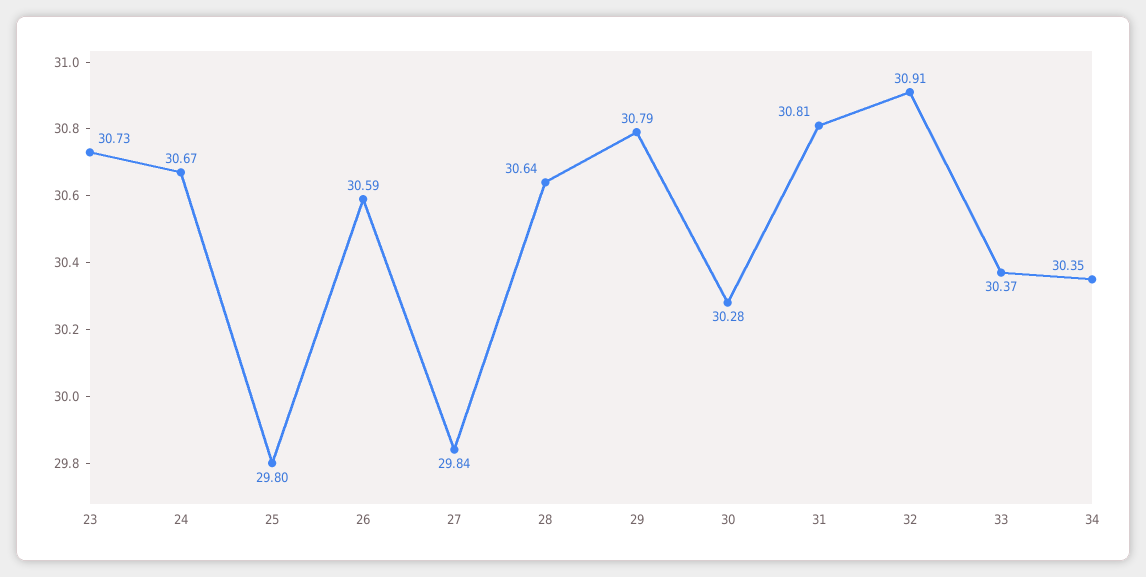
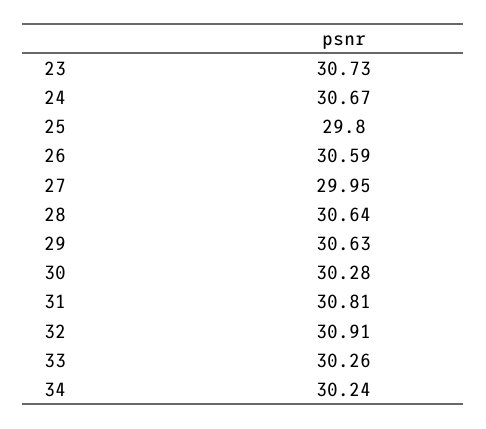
  {
    "23": 30.73,
    "24": 30.67,
    "25": 29.8,
    "26": 30.59,
-   "27": 29.84,
+   "27": 29.95,
    "28": 30.64,
-   "29": 30.79,
+   "29": 30.63,
    "30": 30.28,
    "31": 30.81,
    "32": 30.91,
-   "33": 30.37,
+   "33": 30.26,
-   "34": 30.35
+   "34": 30.24
  }

